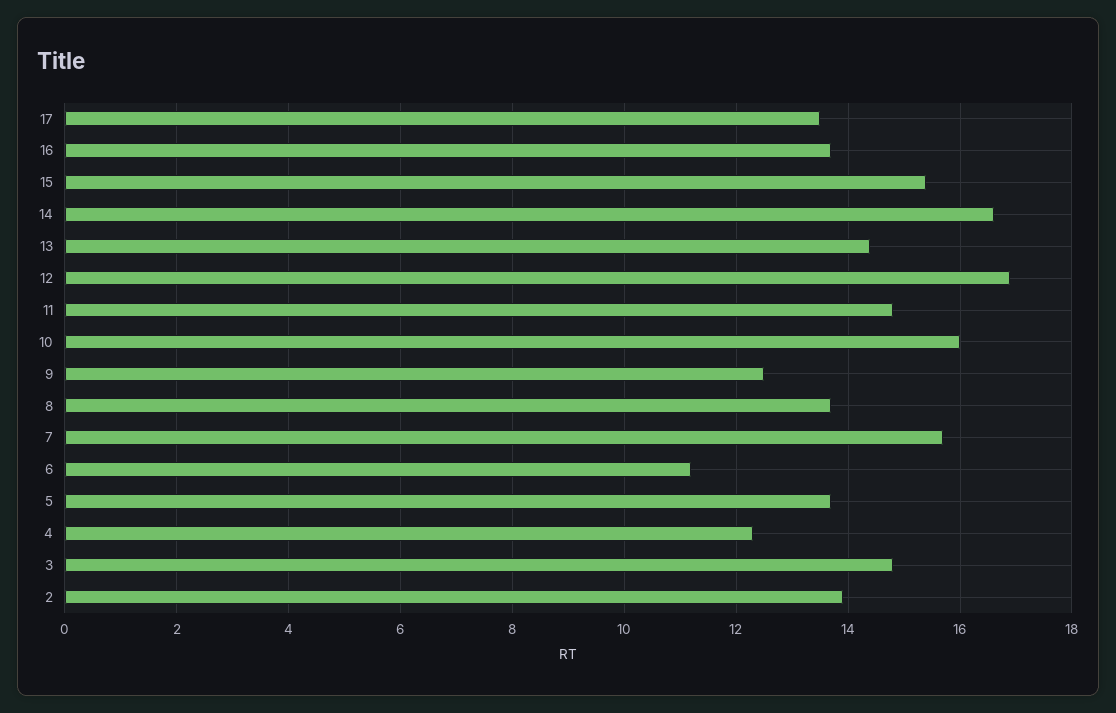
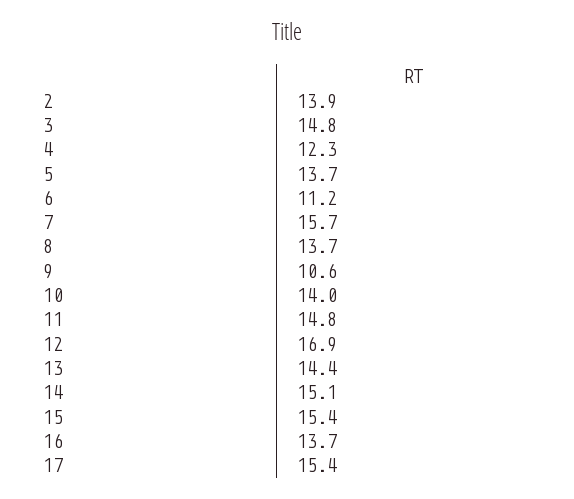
  {
-   "17": 13.5,
+   "17": 15.4,
    "16": 13.7,
    "15": 15.4,
-   "14": 16.5,
+   "14": 15.1,
    "13": 14.4,
    "12": 16.9,
    "11": 14.8,
-   "10": 16,
+   "10": 14,
-   "9": 12.5,
+   "9": 10.6,
    "8": 13.7,
    "7": 15.7,
    "6": 11.2,
    "5": 13.7,
    "4": 12.3,
    "3": 14.8,
    "2": 13.9
  }

